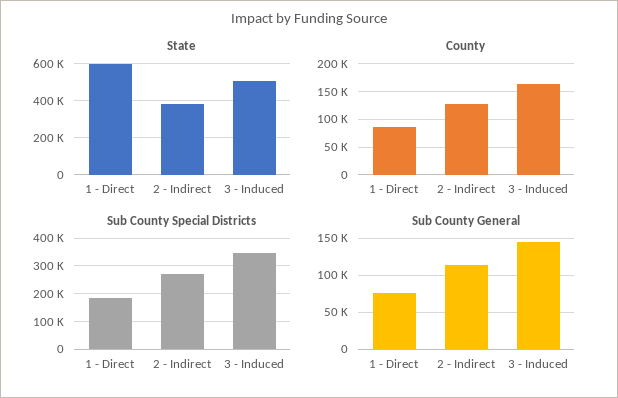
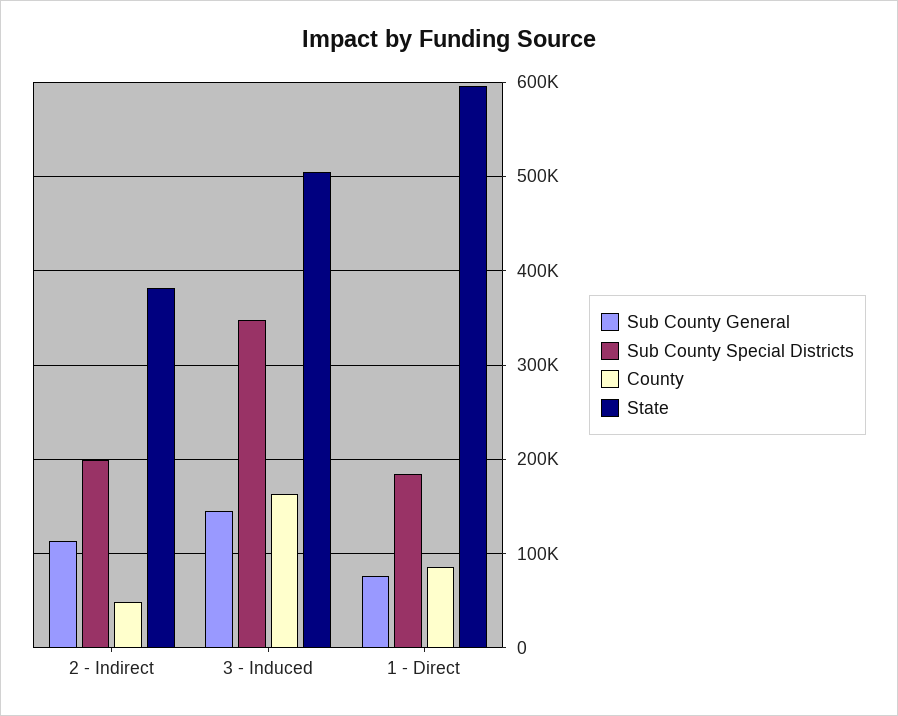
  {
    "State": {
      "1 - Direct": 600000,
      "2 - Indirect": 380000,
      "3 - Induced": 500000
    },
    "County": {
      "1 - Direct": 90000,
-     "2 - Indirect": 125000,
+     "2 - Indirect": 50000,
      "3 - Induced": 160000
    },
    "Sub County Special Districts": {
      "1 - Direct": 180000,
-     "2 - Indirect": 275000,
+     "2 - Indirect": 200000,
      "3 - Induced": 350000
    },
    "Sub County General": {
      "1 - Direct": 80000,
      "2 - Indirect": 110000,
      "3 - Induced": 150000
    }
  }

